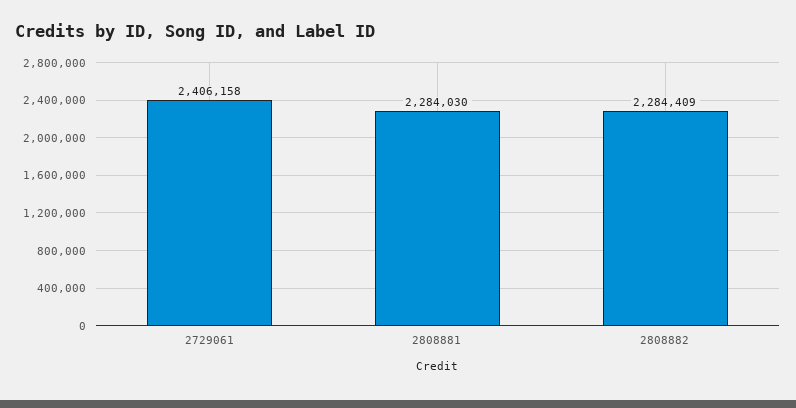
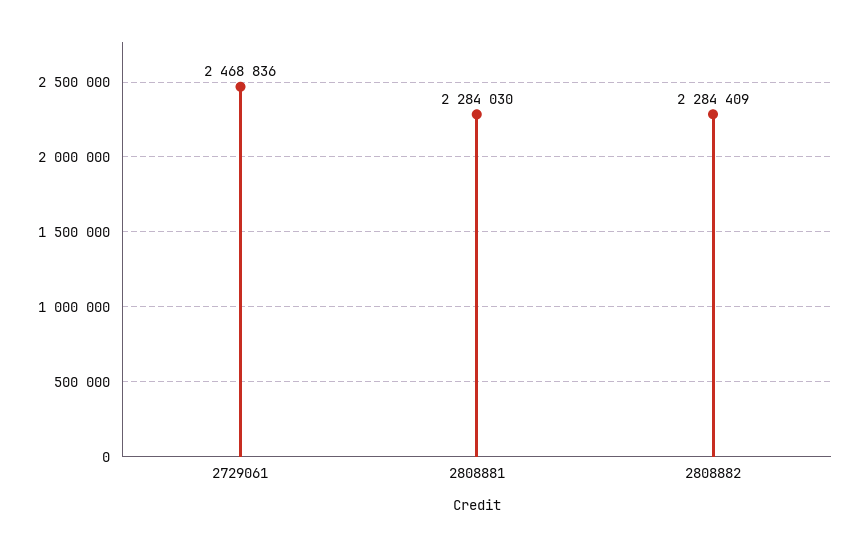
  {
-   "2729061": 2406158,
+   "2729061": 2468836,
    "2808881": 2284030,
    "2808882": 2284409
  }

